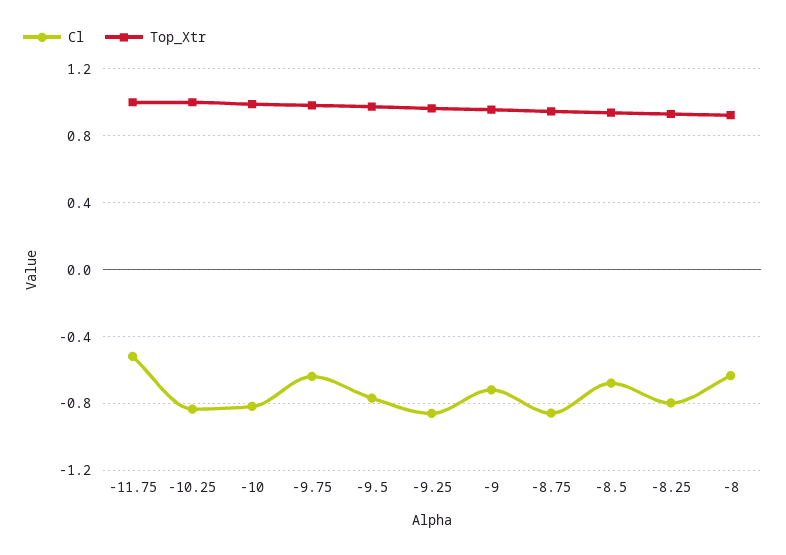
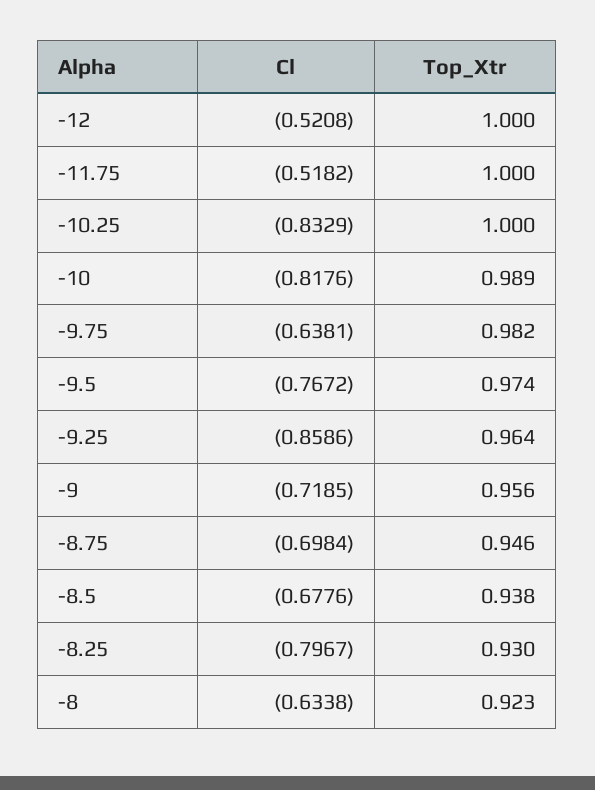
  {
    "Cl": {
      "-11.75": -0.5182,
      "-10.25": -0.8329,
      "-10": -0.8176,
      "-9.75": -0.6381,
      "-9.5": -0.7672,
      "-9.25": -0.8586,
      "-9": -0.7185,
-     "-8.75": -0.85,
+     "-8.75": -0.6984,
      "-8.5": -0.6776,
      "-8.25": -0.7967,
-     "-8": -0.6338
+     "-8": -0.6338,
+     "-12": -0.5208
    },
    "Top_Xtr": {
      "-11.75": 1,
      "-10.25": 1,
      "-10": 0.989,
      "-9.75": 0.982,
      "-9.5": 0.974,
      "-9.25": 0.964,
      "-9": 0.956,
      "-8.75": 0.946,
      "-8.5": 0.938,
      "-8.25": 0.93,
-     "-8": 0.923
+     "-8": 0.923,
+     "-12": 1
    }
  }

